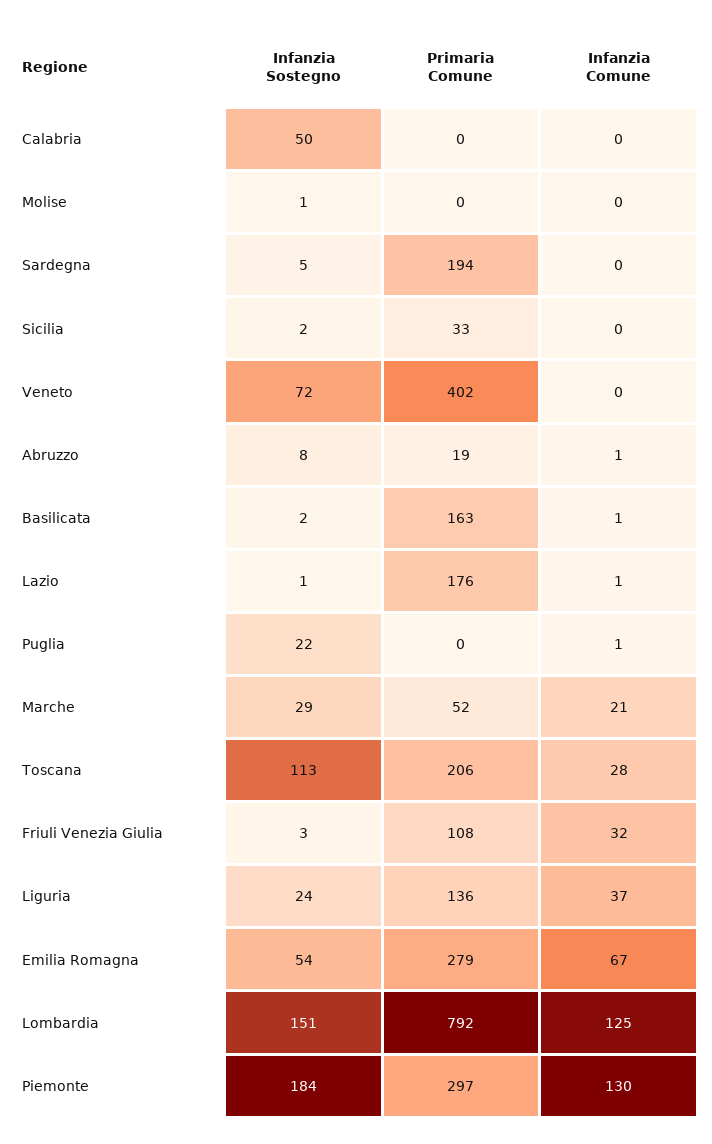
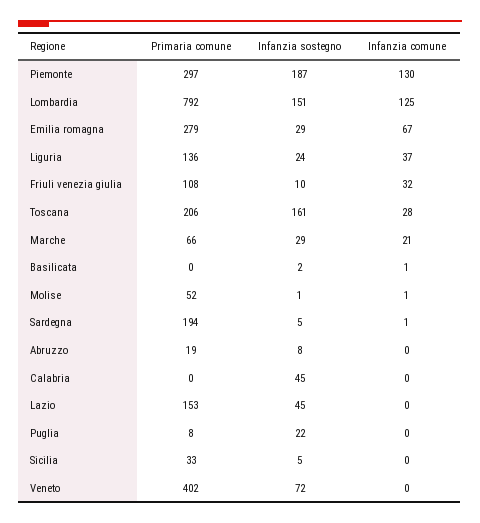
  {
    "Infanzia Sostegno": {
-     "Calabria": 50,
+     "Calabria": 45,
      "Molise": 1,
      "Sardegna": 5,
-     "Sicilia": 2,
+     "Sicilia": 5,
      "Veneto": 72,
      "Abruzzo": 8,
      "Basilicata": 2,
-     "Lazio": 1,
+     "Lazio": 45,
      "Puglia": 22,
      "Marche": 29,
-     "Toscana": 113,
+     "Toscana": 161,
-     "Friuli Venezia Giulia": 3,
+     "Friuli Venezia Giulia": 10,
      "Liguria": 24,
-     "Emilia Romagna": 54,
+     "Emilia Romagna": 29,
      "Lombardia": 151,
-     "Piemonte": 184
+     "Piemonte": 187
    },
    "Primaria Comune": {
      "Calabria": 0,
-     "Molise": 0,
+     "Molise": 52,
      "Sardegna": 194,
      "Sicilia": 33,
      "Veneto": 402,
      "Abruzzo": 19,
-     "Basilicata": 163,
+     "Basilicata": 0,
-     "Lazio": 176,
+     "Lazio": 153,
-     "Puglia": 0,
+     "Puglia": 8,
-     "Marche": 52,
+     "Marche": 66,
      "Toscana": 206,
      "Friuli Venezia Giulia": 108,
      "Liguria": 136,
      "Emilia Romagna": 279,
      "Lombardia": 792,
      "Piemonte": 297
    },
    "Infanzia Comune": {
      "Calabria": 0,
-     "Molise": 0,
+     "Molise": 1,
-     "Sardegna": 0,
+     "Sardegna": 1,
      "Sicilia": 0,
      "Veneto": 0,
-     "Abruzzo": 1,
+     "Abruzzo": 0,
      "Basilicata": 1,
-     "Lazio": 1,
+     "Lazio": 0,
-     "Puglia": 1,
+     "Puglia": 0,
      "Marche": 21,
      "Toscana": 28,
      "Friuli Venezia Giulia": 32,
      "Liguria": 37,
      "Emilia Romagna": 67,
      "Lombardia": 125,
      "Piemonte": 130
    }
  }

